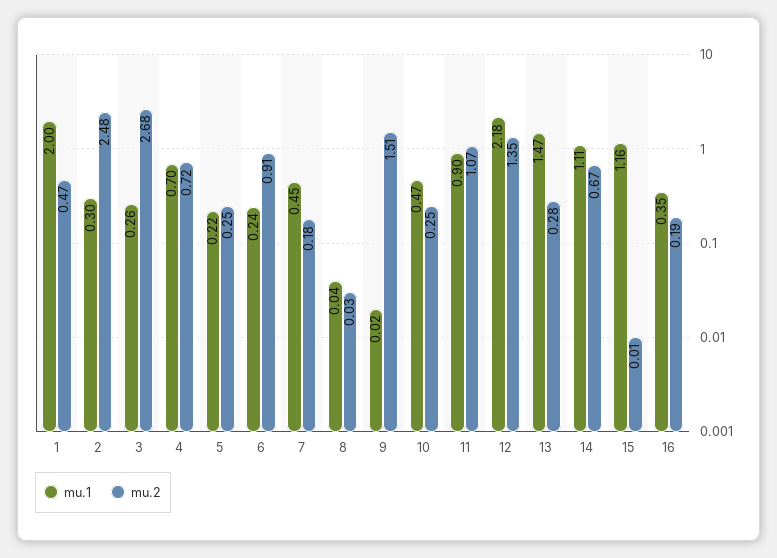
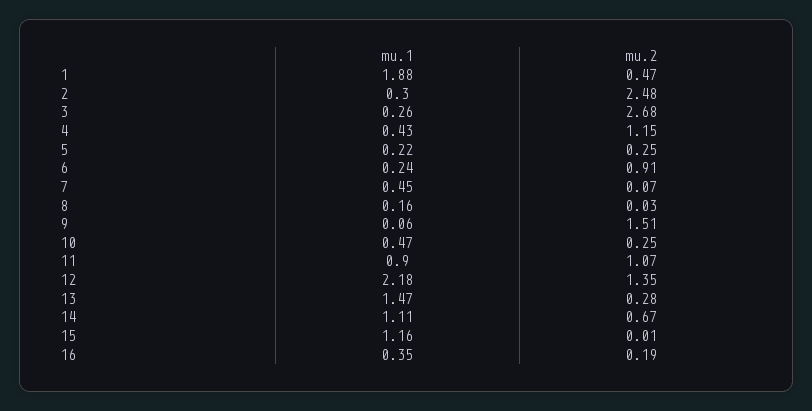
  {
    "mu.1": {
-     "1": 2,
+     "1": 1.88,
      "2": 0.3,
      "3": 0.26,
-     "4": 0.7,
+     "4": 0.43,
      "5": 0.22,
      "6": 0.24,
      "7": 0.45,
-     "8": 0.04,
+     "8": 0.16,
-     "9": 0.02,
+     "9": 0.06,
      "10": 0.47,
      "11": 0.9,
      "12": 2.18,
      "13": 1.47,
      "14": 1.11,
      "15": 1.16,
      "16": 0.35
    },
    "mu.2": {
      "1": 0.47,
      "2": 2.48,
      "3": 2.68,
-     "4": 0.72,
+     "4": 1.15,
      "5": 0.25,
      "6": 0.91,
-     "7": 0.18,
+     "7": 0.07,
      "8": 0.03,
      "9": 1.51,
      "10": 0.25,
      "11": 1.07,
      "12": 1.35,
      "13": 0.28,
      "14": 0.67,
      "15": 0.01,
      "16": 0.19
    }
  }

